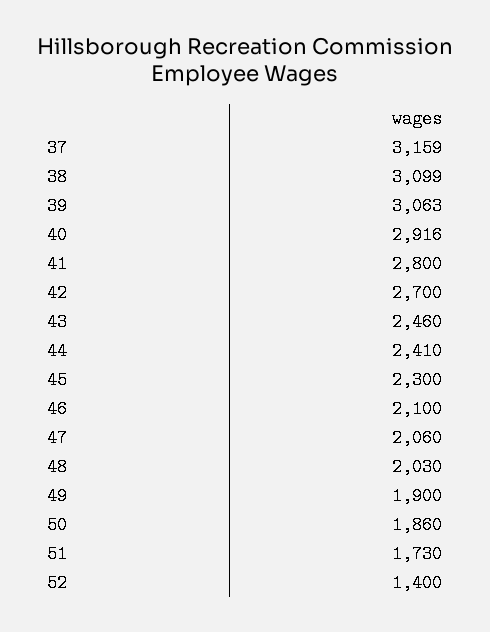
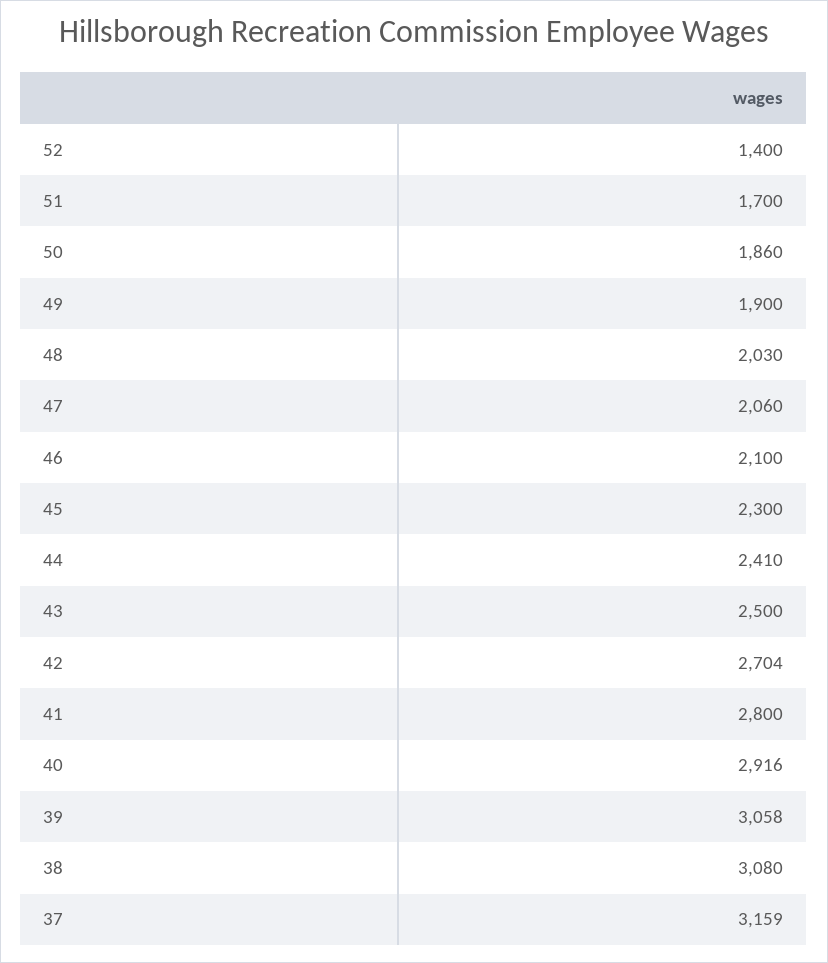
  {
    "37": 3159,
-   "38": 3099,
+   "38": 3080,
-   "39": 3063,
+   "39": 3058,
    "40": 2916,
    "41": 2800,
-   "42": 2700,
+   "42": 2704,
-   "43": 2460,
+   "43": 2500,
    "44": 2410,
    "45": 2300,
    "46": 2100,
    "47": 2060,
    "48": 2030,
    "49": 1900,
    "50": 1860,
-   "51": 1730,
+   "51": 1700,
    "52": 1400
  }

